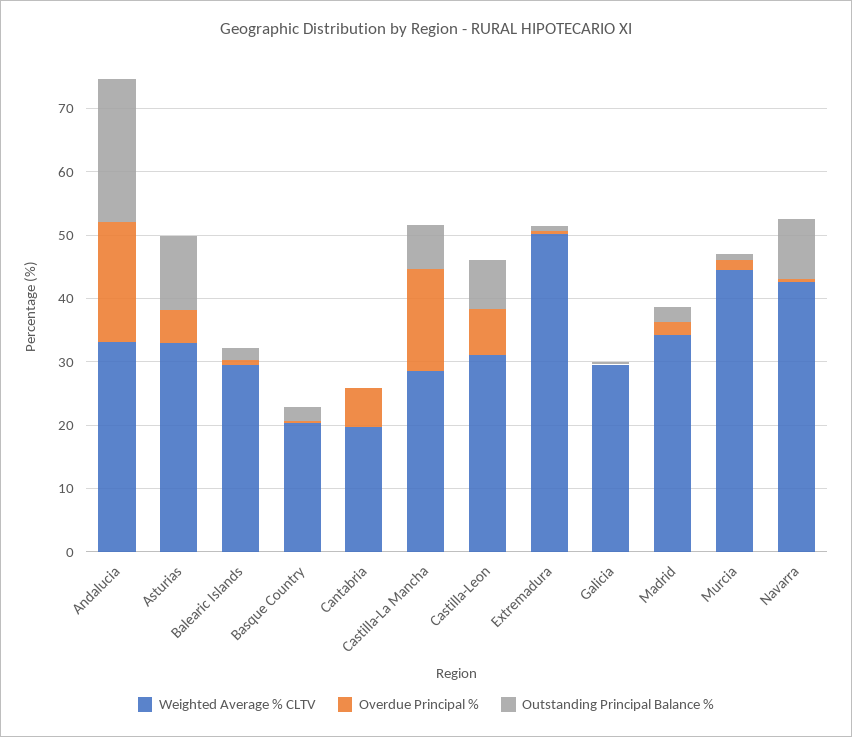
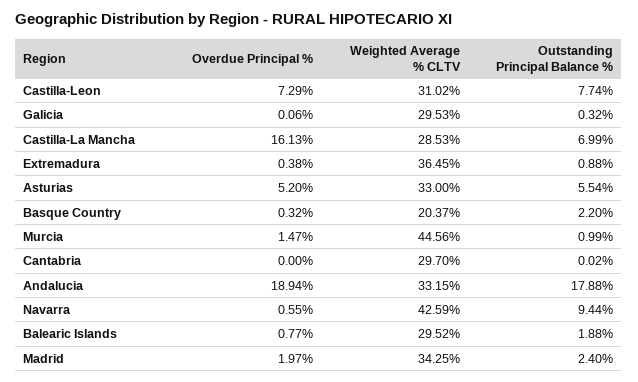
  {
    "Weighted Average % CLTV": {
      "Andalucia": 33.15,
      "Asturias": 33,
      "Balearic Islands": 29.52,
      "Basque Country": 20.37,
-     "Cantabria": 20,
+     "Cantabria": 29.7,
      "Castilla-La Mancha": 28.53,
      "Castilla-Leon": 31.02,
-     "Extremadura": 50,
+     "Extremadura": 36.45,
      "Galicia": 29.53,
      "Madrid": 34.25,
      "Murcia": 44.56,
      "Navarra": 42.59
    },
    "Overdue Principal %": {
      "Andalucia": 18.94,
      "Asturias": 5.2,
      "Balearic Islands": 0.77,
      "Basque Country": 0.32,
-     "Cantabria": 6,
+     "Cantabria": 0,
      "Castilla-La Mancha": 16.13,
      "Castilla-Leon": 7.29,
      "Extremadura": 0.38,
      "Galicia": 0.06,
      "Madrid": 1.97,
      "Murcia": 1.47,
      "Navarra": 0.55
    },
    "Outstanding Principal Balance %": {
-     "Andalucia": 22,
+     "Andalucia": 17.88,
-     "Asturias": 12,
+     "Asturias": 5.54,
      "Balearic Islands": 1.88,
      "Basque Country": 2.2,
      "Cantabria": 0.02,
      "Castilla-La Mancha": 6.99,
      "Castilla-Leon": 7.74,
      "Extremadura": 0.88,
      "Galicia": 0.32,
      "Madrid": 2.4,
      "Murcia": 0.99,
      "Navarra": 9.44
    }
  }

